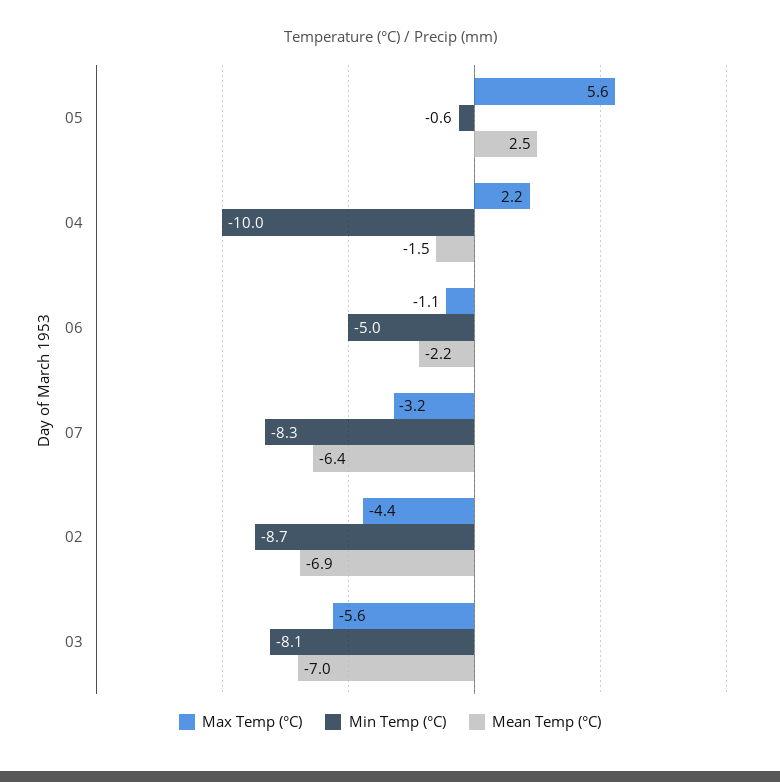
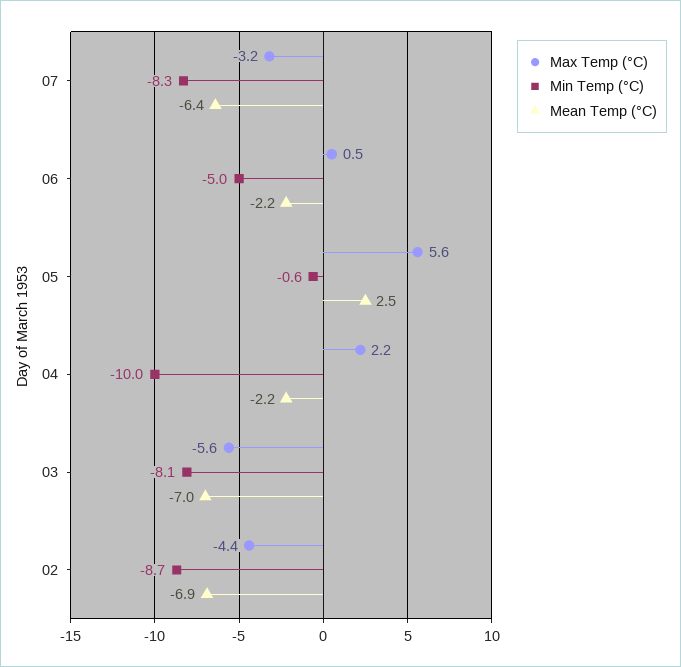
  {
    "Max Temp (°C)": {
      "05": 5.6,
      "04": 2.2,
-     "06": -1.1,
+     "06": 0.5,
      "07": -3.2,
      "02": -4.4,
      "03": -5.6
    },
    "Min Temp (°C)": {
      "05": -0.6,
      "04": -10,
      "06": -5,
      "07": -8.3,
      "02": -8.7,
      "03": -8.1
    },
    "Mean Temp (°C)": {
      "05": 2.5,
-     "04": -1.5,
+     "04": -2.2,
      "06": -2.2,
      "07": -6.4,
      "02": -6.9,
      "03": -7
    }
  }

